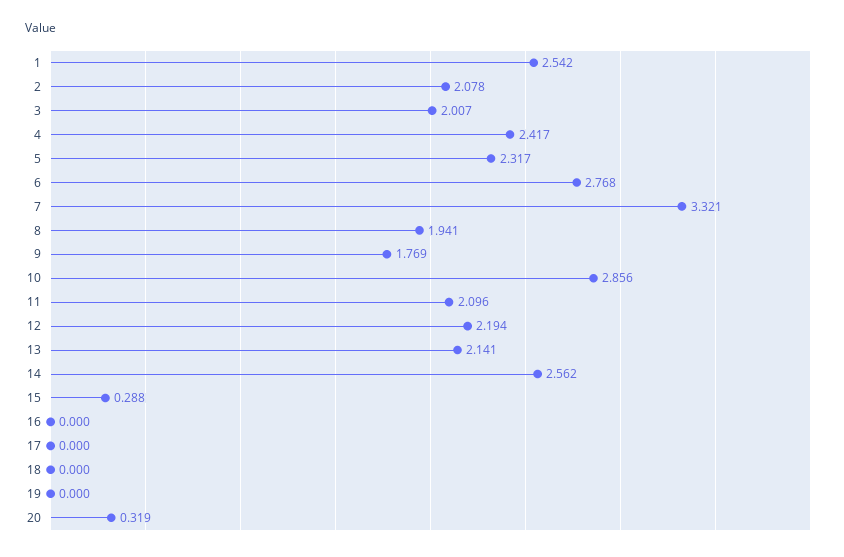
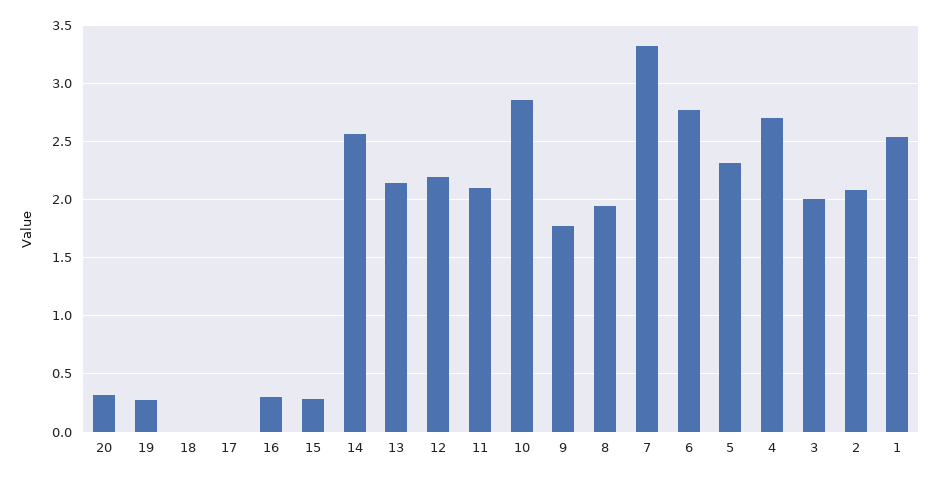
  {
    "1": 2.542,
    "2": 2.078,
    "3": 2.007,
-   "4": 2.417,
+   "4": 2.7,
    "5": 2.317,
    "6": 2.768,
    "7": 3.321,
    "8": 1.941,
    "9": 1.769,
    "10": 2.856,
    "11": 2.096,
    "12": 2.194,
    "13": 2.141,
    "14": 2.562,
    "15": 0.288,
-   "16": 0,
+   "16": 0.3,
    "17": 0,
    "18": 0,
-   "19": 0,
+   "19": 0.3,
    "20": 0.319
  }

